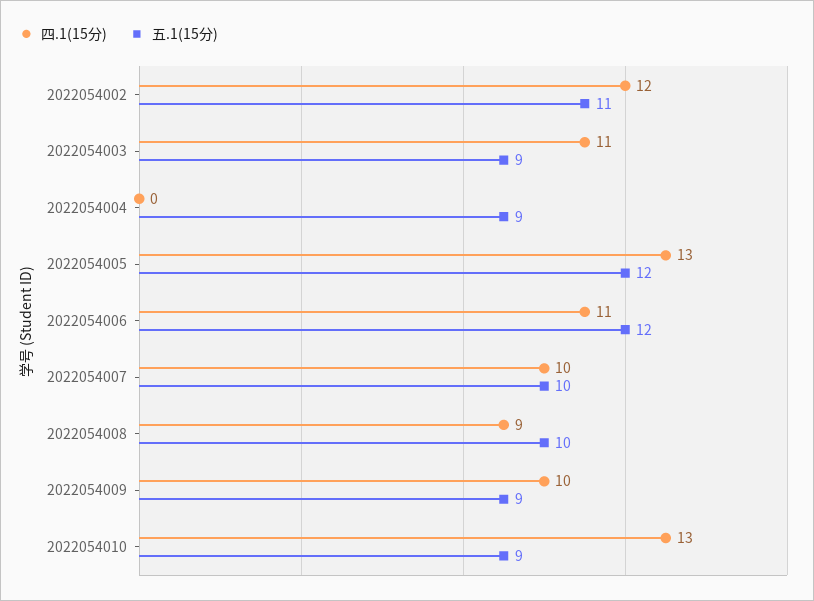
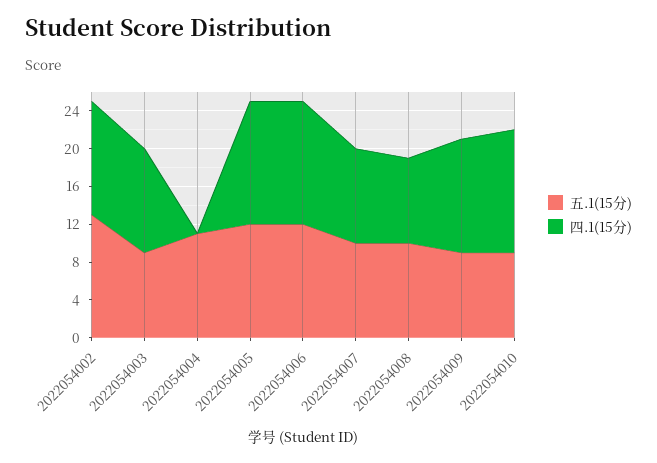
  {
    "四.1(15分)": {
      "2022054002": 12,
      "2022054003": 11,
      "2022054004": 0,
      "2022054005": 13,
-     "2022054006": 11,
+     "2022054006": 13,
      "2022054007": 10,
      "2022054008": 9,
-     "2022054009": 10,
+     "2022054009": 12,
      "2022054010": 13
    },
    "五.1(15分)": {
-     "2022054002": 11,
+     "2022054002": 13,
      "2022054003": 9,
-     "2022054004": 9,
+     "2022054004": 11,
      "2022054005": 12,
      "2022054006": 12,
      "2022054007": 10,
      "2022054008": 10,
      "2022054009": 9,
      "2022054010": 9
    }
  }

